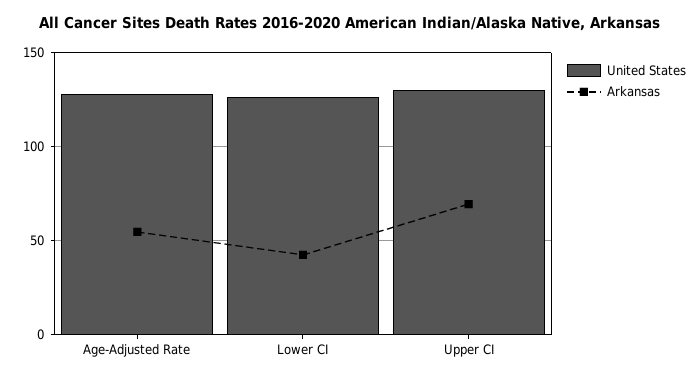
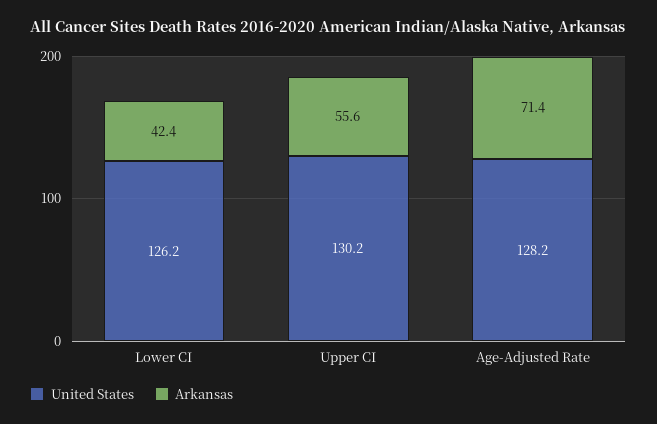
  {
    "United States": {
      "Age-Adjusted Rate": 128.2,
      "Lower CI": 126.2,
      "Upper CI": 130.2
    },
    "Arkansas": {
-     "Age-Adjusted Rate": 55,
+     "Age-Adjusted Rate": 71.4,
      "Lower CI": 42.4,
-     "Upper CI": 70
+     "Upper CI": 55.6
    }
  }

